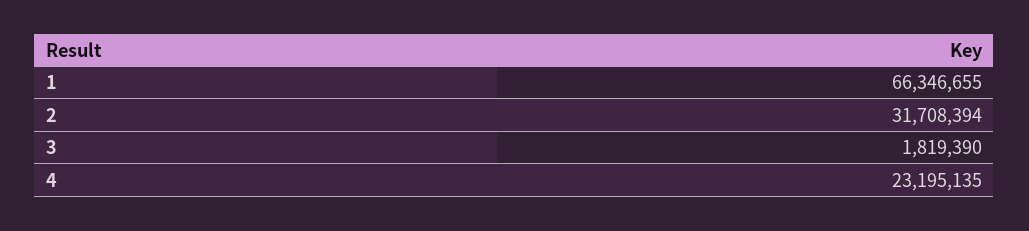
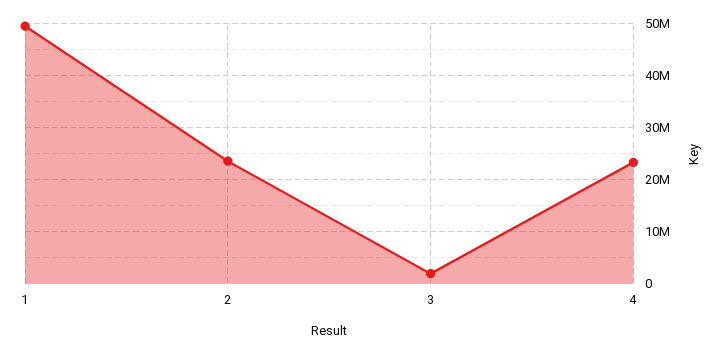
  {
-   "1": 66346655,
+   "1": 50000000,
-   "2": 31708394,
+   "2": 24000000,
    "3": 1819390,
    "4": 23195135
  }

